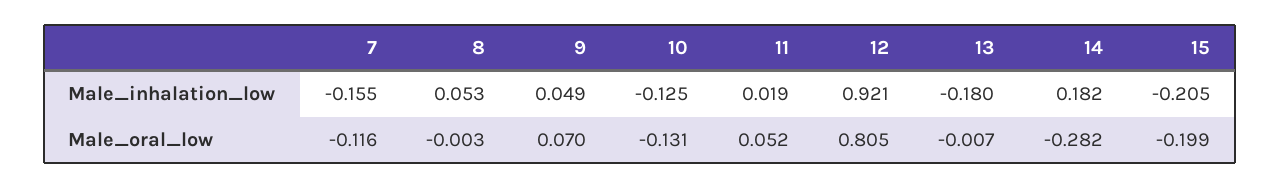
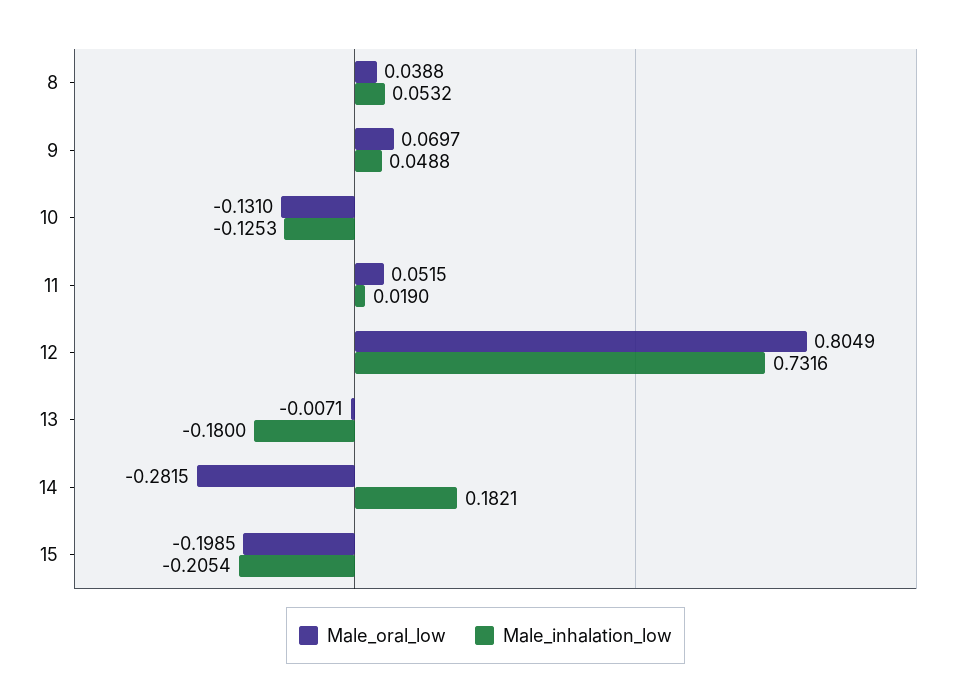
  {
    "Male_inhalation_low": {
-     "7": -0.155,
      "8": 0.0532,
      "9": 0.0488,
      "10": -0.1253,
      "11": 0.019,
-     "12": 0.921,
+     "12": 0.7316,
      "13": -0.18,
      "14": 0.1821,
      "15": -0.2054
    },
    "Male_oral_low": {
-     "7": -0.116,
-     "8": -0.003,
+     "8": 0.0388,
      "9": 0.0697,
      "10": -0.131,
      "11": 0.0515,
      "12": 0.8049,
      "13": -0.0071,
      "14": -0.2815,
      "15": -0.1985
    }
  }

